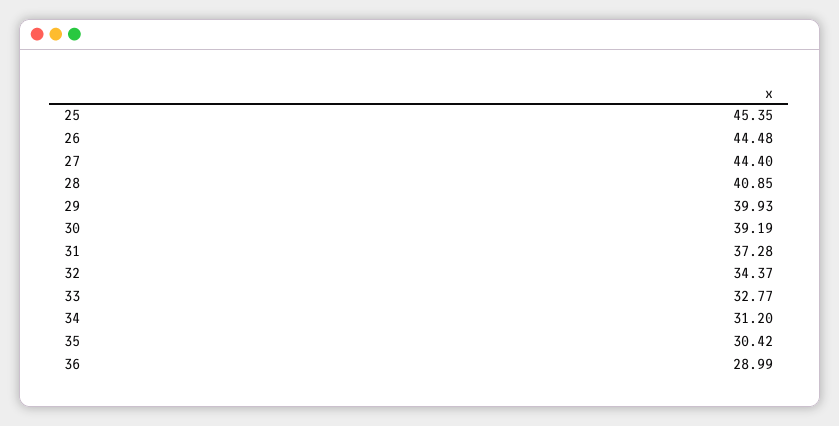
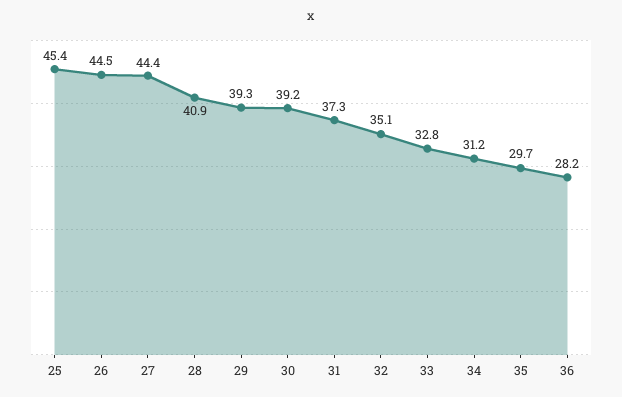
  {
    "25": 45.35,
    "26": 44.48,
    "27": 44.4,
    "28": 40.85,
-   "29": 39.93,
+   "29": 39.3,
    "30": 39.19,
    "31": 37.28,
-   "32": 34.37,
+   "32": 35.1,
    "33": 32.77,
    "34": 31.2,
-   "35": 30.42,
+   "35": 29.7,
-   "36": 28.99
+   "36": 28.2
  }

